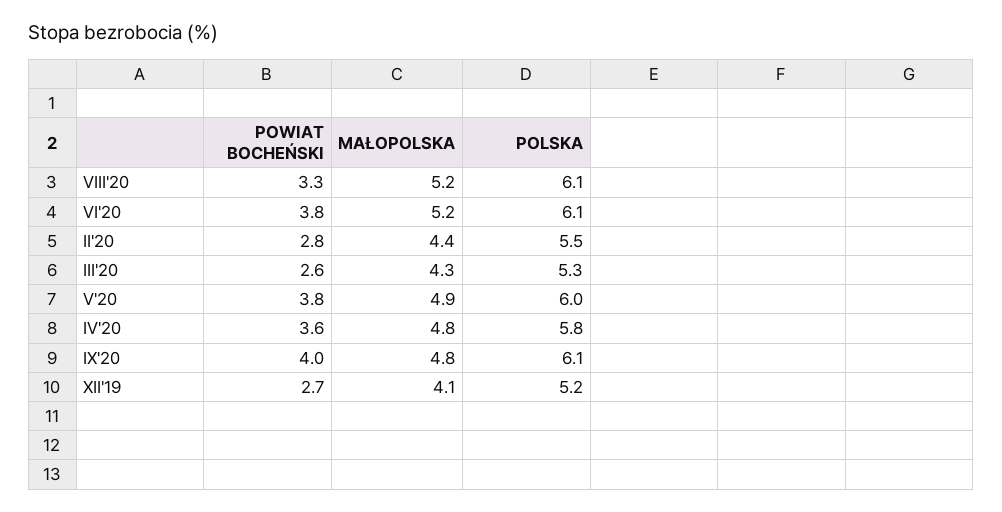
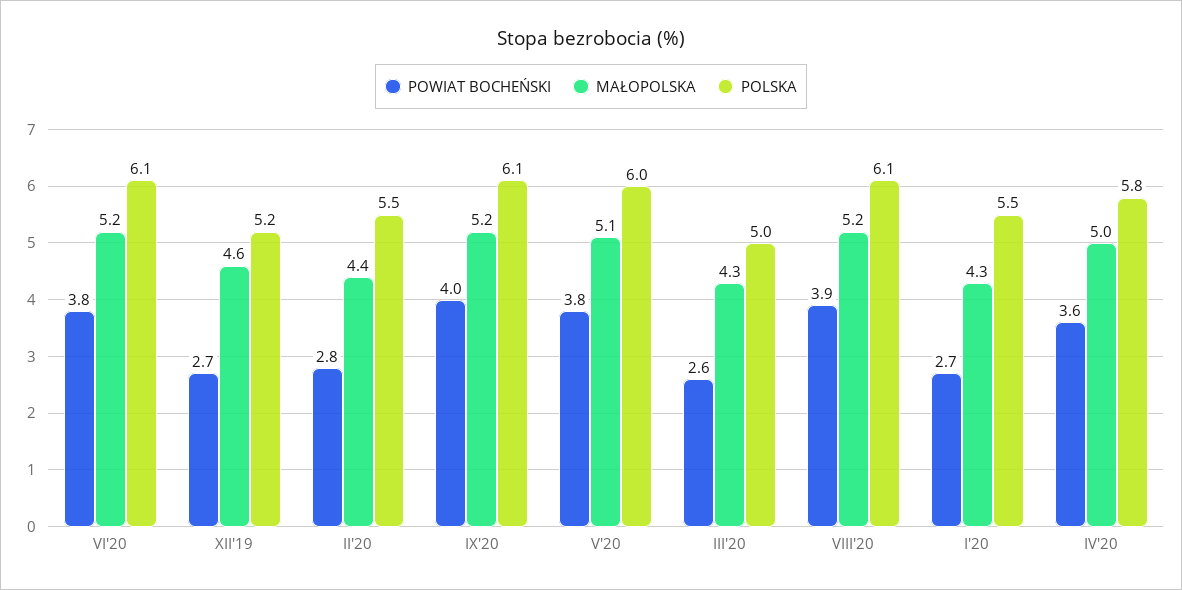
  {
    "POWIAT BOCHEŃSKI": {
-     "VIII'20": 3.3,
+     "VIII'20": 3.9,
      "VI'20": 3.8,
      "II'20": 2.8,
      "III'20": 2.6,
      "V'20": 3.8,
      "IV'20": 3.6,
      "IX'20": 4,
-     "XII'19": 2.7
+     "XII'19": 2.7,
+     "I'20": 2.7
    },
    "MAŁOPOLSKA": {
      "VIII'20": 5.2,
      "VI'20": 5.2,
      "II'20": 4.4,
      "III'20": 4.3,
-     "V'20": 4.9,
+     "V'20": 5.1,
-     "IV'20": 4.8,
+     "IV'20": 5,
-     "IX'20": 4.8,
+     "IX'20": 5.2,
-     "XII'19": 4.1
+     "XII'19": 4.6,
+     "I'20": 4.3
    },
    "POLSKA": {
      "VIII'20": 6.1,
      "VI'20": 6.1,
      "II'20": 5.5,
-     "III'20": 5.3,
+     "III'20": 5,
      "V'20": 6,
      "IV'20": 5.8,
      "IX'20": 6.1,
-     "XII'19": 5.2
+     "XII'19": 5.2,
+     "I'20": 5.5
    }
  }

